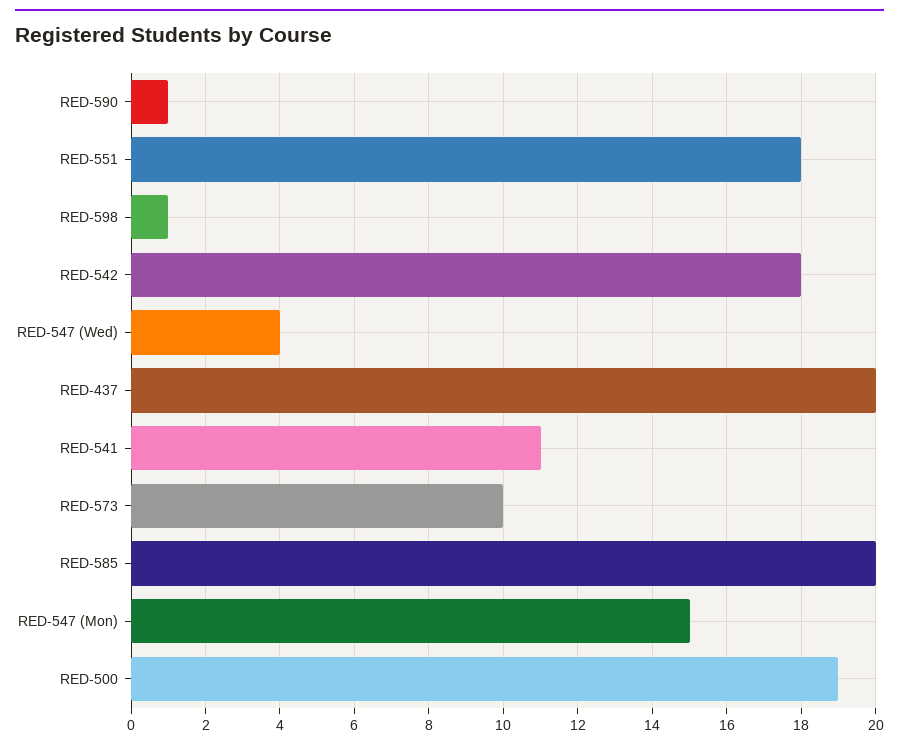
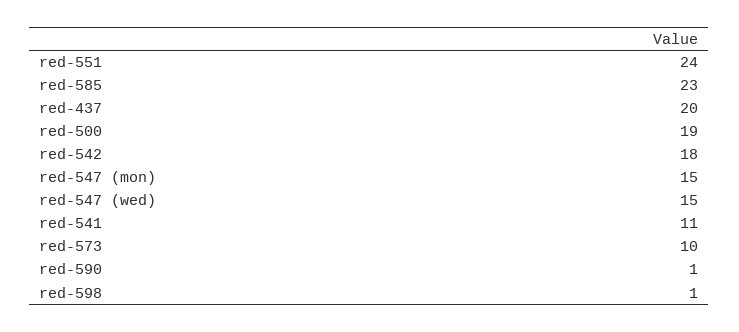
  {
    "RED-590": 1,
-   "RED-551": 18,
+   "RED-551": 24,
    "RED-598": 1,
    "RED-542": 18,
-   "RED-547 (Wed)": 4,
+   "RED-547 (Wed)": 15,
    "RED-437": 20,
    "RED-541": 11,
    "RED-573": 10,
-   "RED-585": 20,
+   "RED-585": 23,
    "RED-547 (Mon)": 15,
    "RED-500": 19
  }

